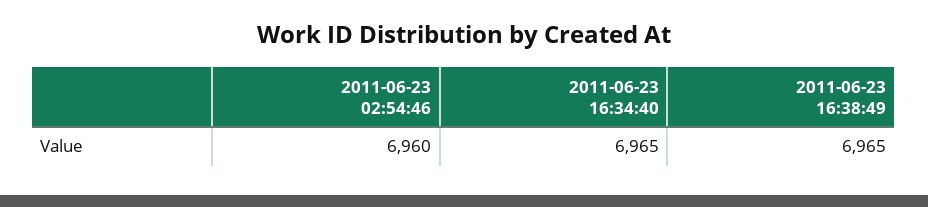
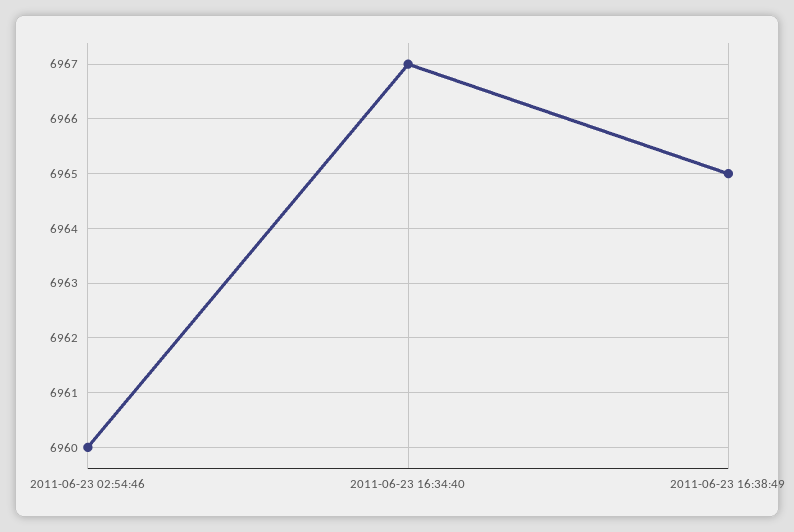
  {
    "2011-06-23 02:54:46": 6960,
-   "2011-06-23 16:34:40": 6965,
+   "2011-06-23 16:34:40": 6967,
    "2011-06-23 16:38:49": 6965
  }

